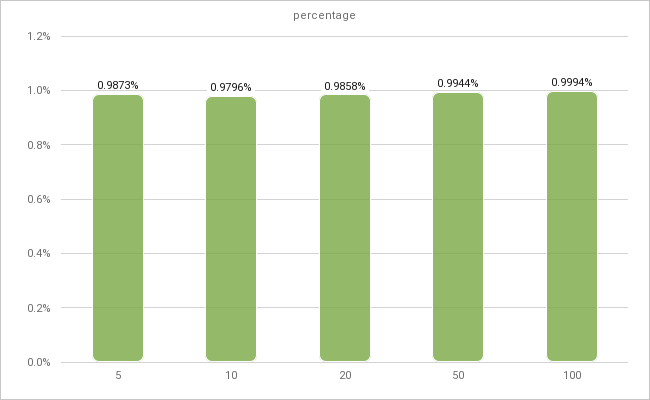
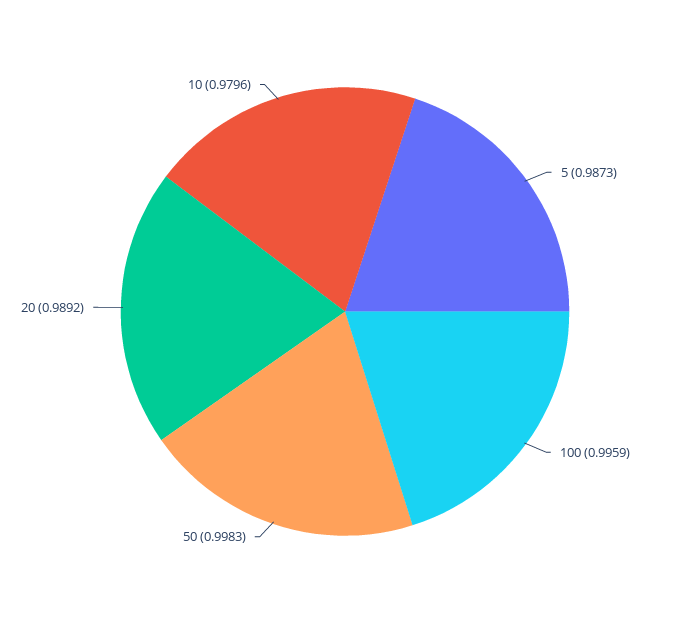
  {
    "5": 0.9873,
    "10": 0.9796,
-   "20": 0.9858,
+   "20": 0.9892,
-   "50": 0.9944,
+   "50": 0.9983,
-   "100": 0.9994
+   "100": 0.9959
  }

